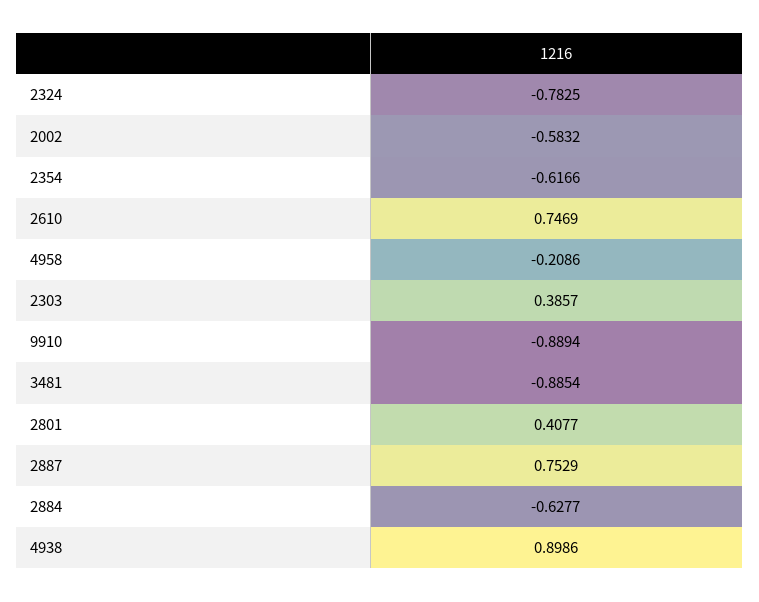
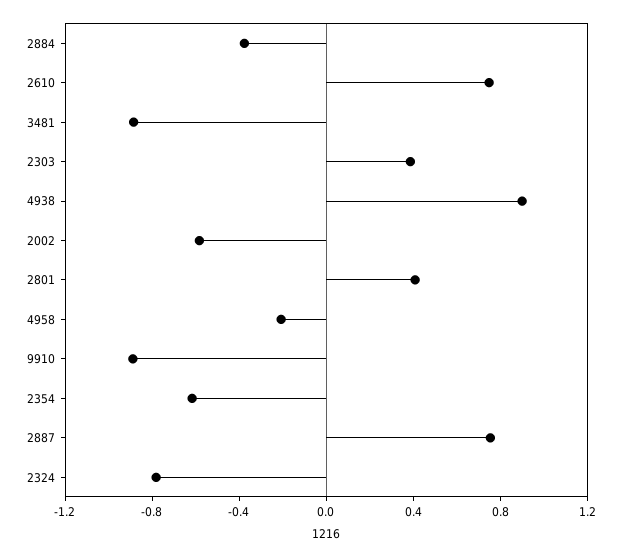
  {
    "2324": -0.7825,
    "2002": -0.5832,
    "2354": -0.6166,
    "2610": 0.7469,
    "4958": -0.2086,
    "2303": 0.3857,
    "9910": -0.8894,
    "3481": -0.8854,
    "2801": 0.4077,
    "2887": 0.7529,
-   "2884": -0.6277,
+   "2884": -0.4,
    "4938": 0.8986
  }

